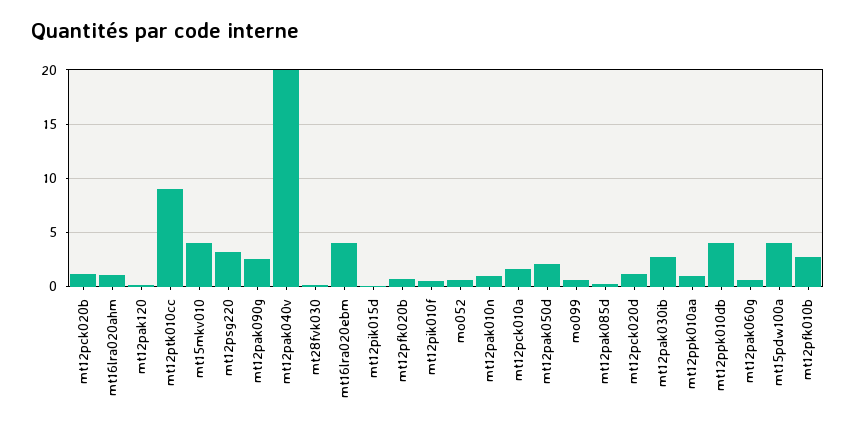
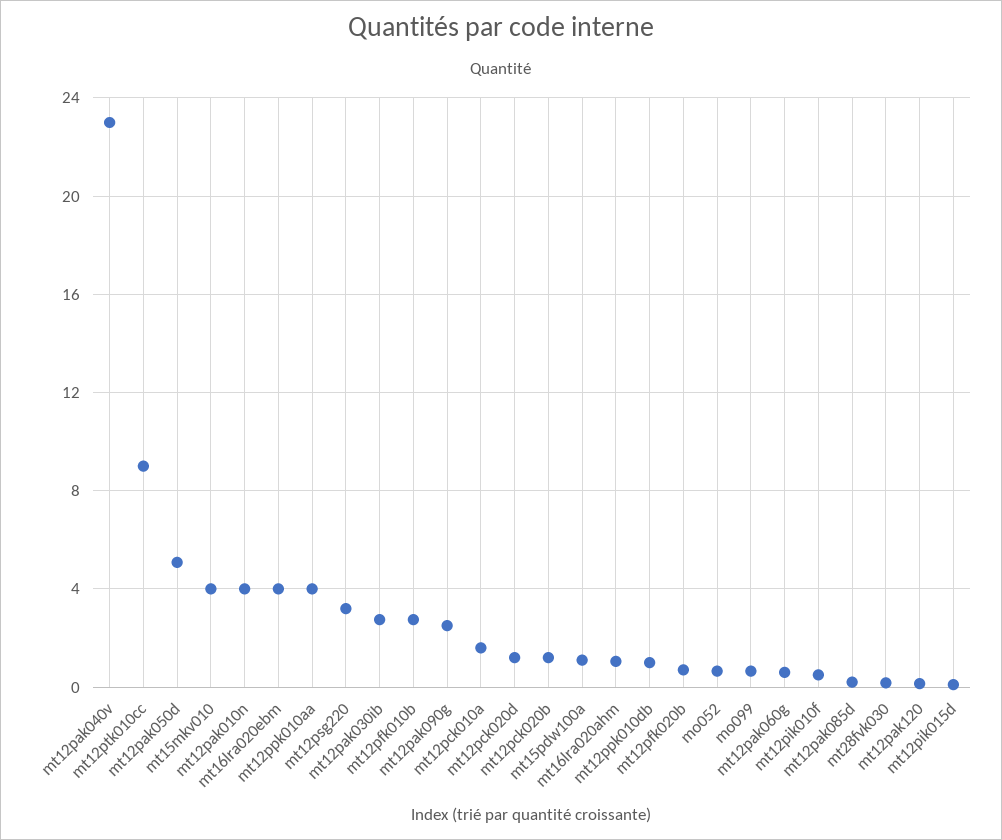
  {
    "mt12pck020b": 1,
    "mt16lra020ahm": 1,
    "mt12pak120": 0,
    "mt12ptk010cc": 9,
    "mt15mkv010": 4,
    "mt12psg220": 3,
    "mt12pak090g": 2.5,
-   "mt12pak040v": 20,
+   "mt12pak040v": 23,
    "mt28fvk030": 0,
    "mt16lra020ebm": 4,
    "mt12pik015d": 0,
    "mt12pfk020b": 0.5,
    "mt12pik010f": 0.5,
    "mo052": 0.5,
-   "mt12pak010n": 1,
+   "mt12pak010n": 4,
    "mt12pck010a": 1.5,
-   "mt12pak050d": 2,
+   "mt12pak050d": 5,
    "mo099": 0.5,
    "mt12pak085d": 0,
    "mt12pck020d": 1,
    "mt12pak030ib": 3,
-   "mt12ppk010aa": 1,
+   "mt12ppk010aa": 4,
-   "mt12ppk010db": 4,
+   "mt12ppk010db": 1,
    "mt12pak060g": 0.5,
-   "mt15pdw100a": 4,
+   "mt15pdw100a": 1,
    "mt12pfk010b": 3
  }

